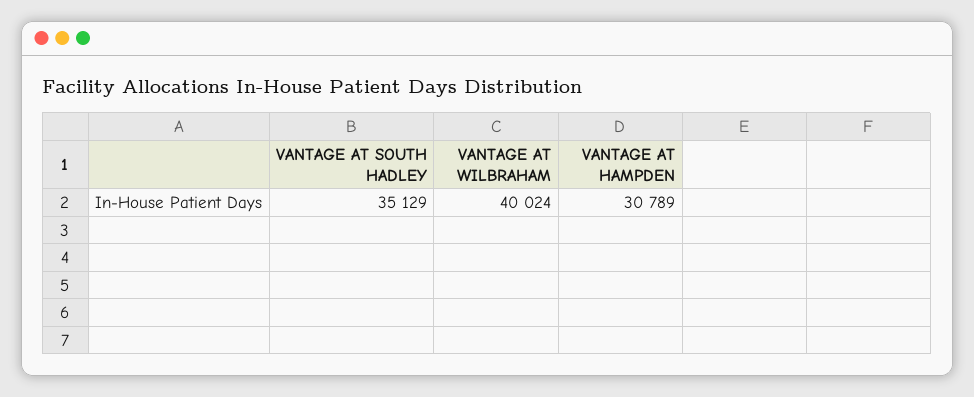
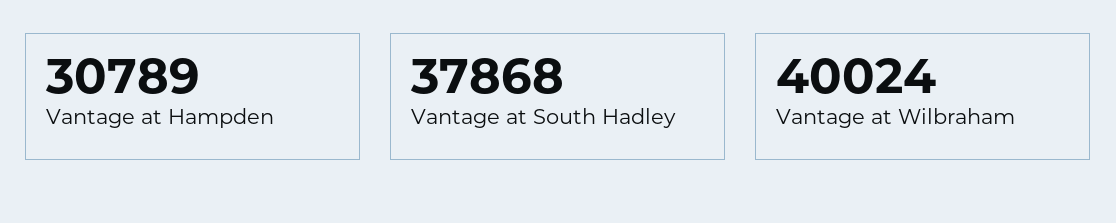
  {
-   "VANTAGE AT SOUTH HADLEY": 35129,
+   "VANTAGE AT SOUTH HADLEY": 37868,
    "VANTAGE AT WILBRAHAM": 40024,
    "VANTAGE AT HAMPDEN": 30789
  }

